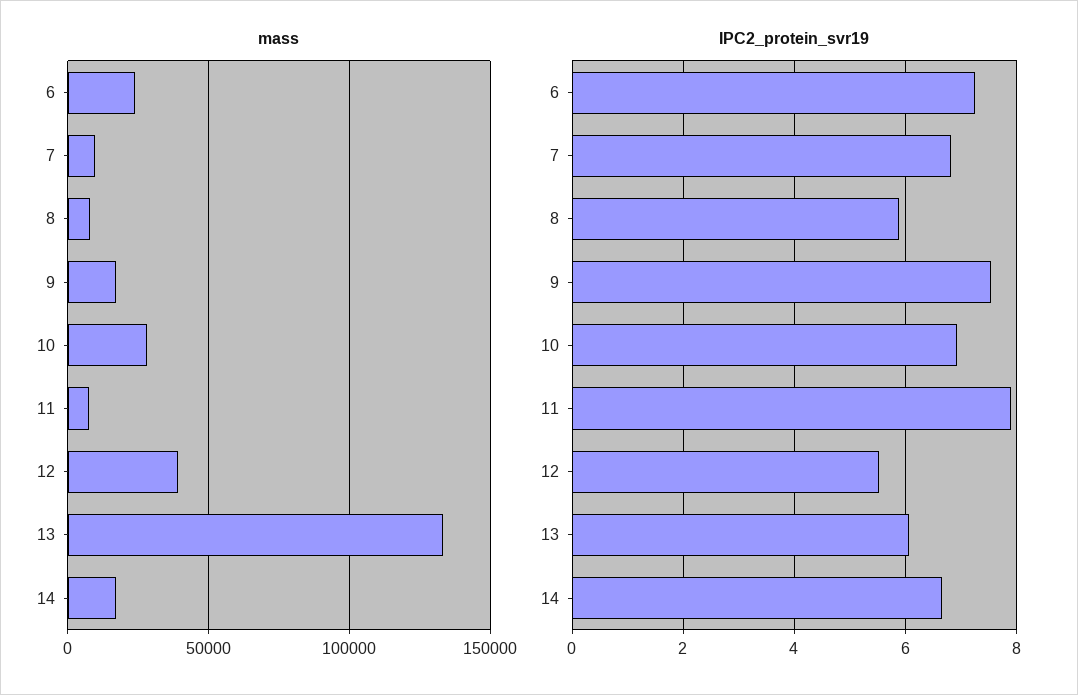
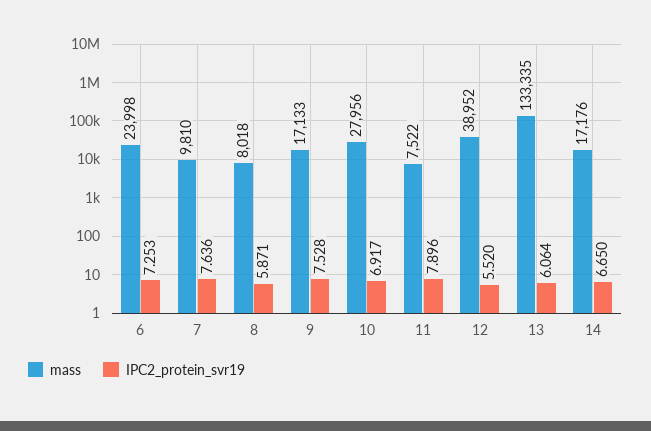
  {
    "mass": {
      "6": 23998,
      "7": 9810,
      "8": 8018,
      "9": 17133,
      "10": 27956,
      "11": 7522,
      "12": 38952,
      "13": 133335,
      "14": 17176
    },
    "IPC2_protein_svr19": {
      "6": 7.253,
-     "7": 6.8,
+     "7": 7.636,
      "8": 5.871,
      "9": 7.528,
      "10": 6.917,
      "11": 7.896,
      "12": 5.52,
      "13": 6.064,
      "14": 6.65
    }
  }

